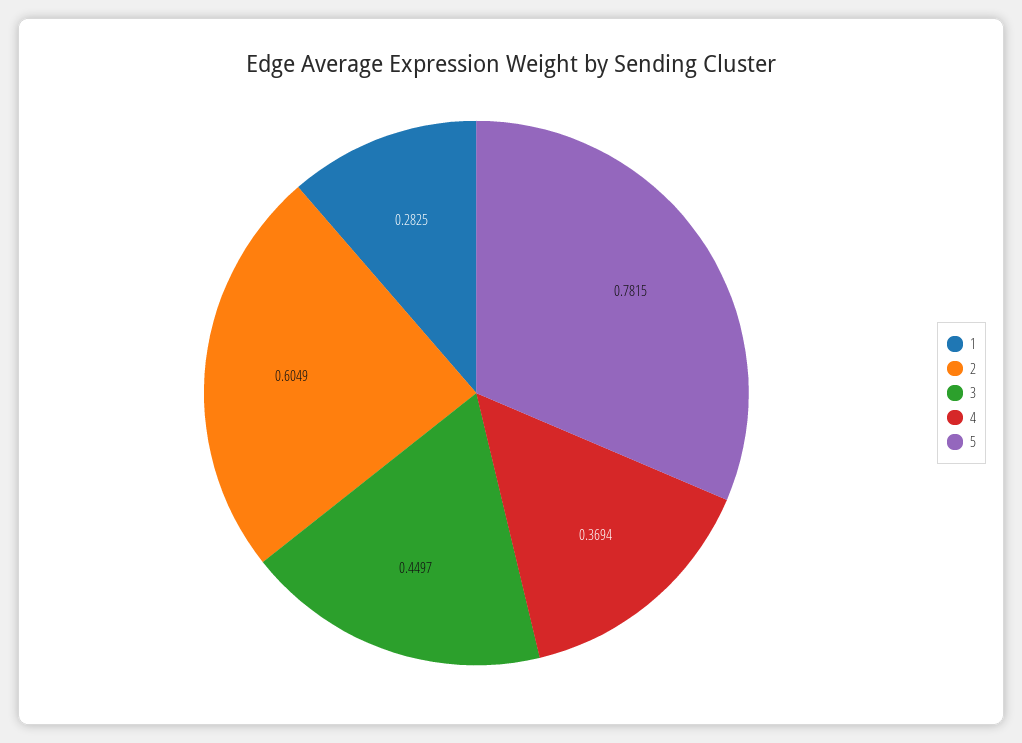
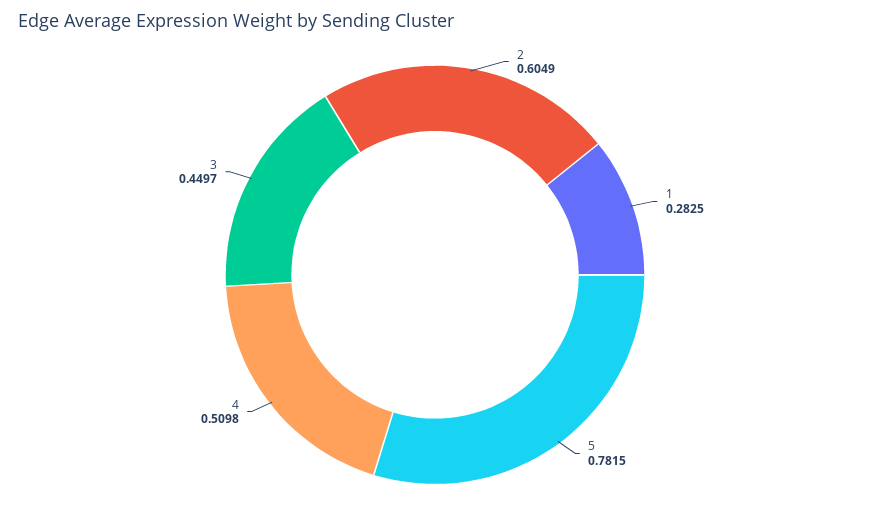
  {
    "1": 0.2825,
    "2": 0.6049,
    "3": 0.4497,
-   "4": 0.3694,
+   "4": 0.5098,
    "5": 0.7815
  }

